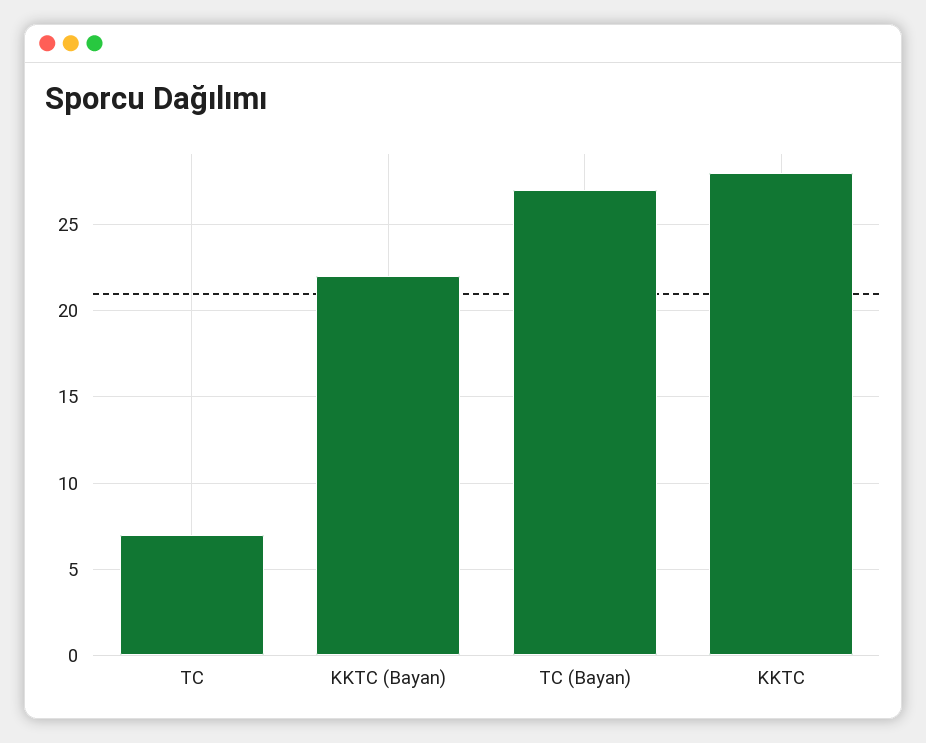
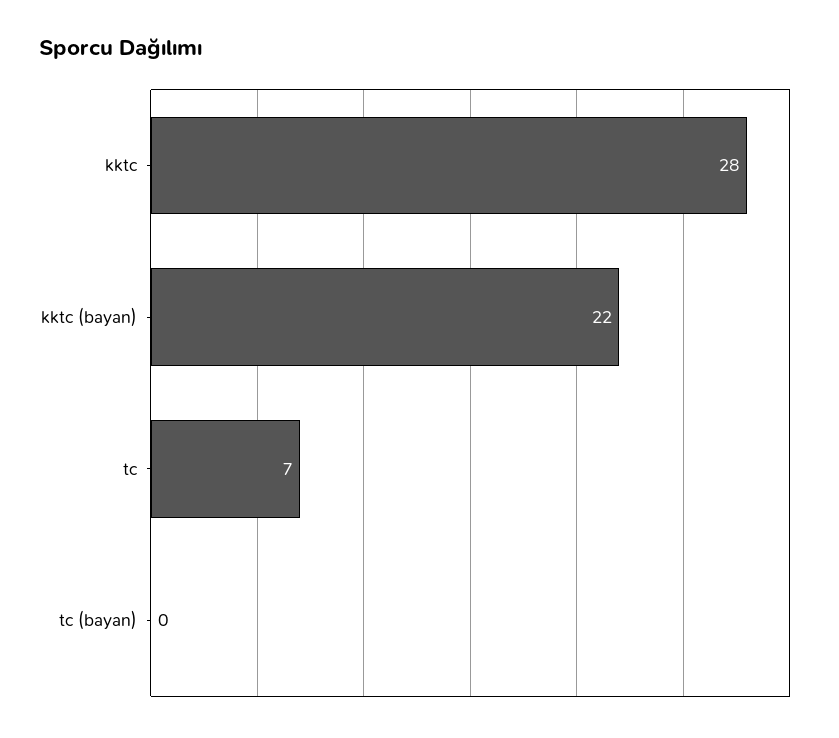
  {
    "TC": 7,
    "KKTC (Bayan)": 22,
-   "TC (Bayan)": 27,
+   "TC (Bayan)": 0,
    "KKTC": 28
  }

